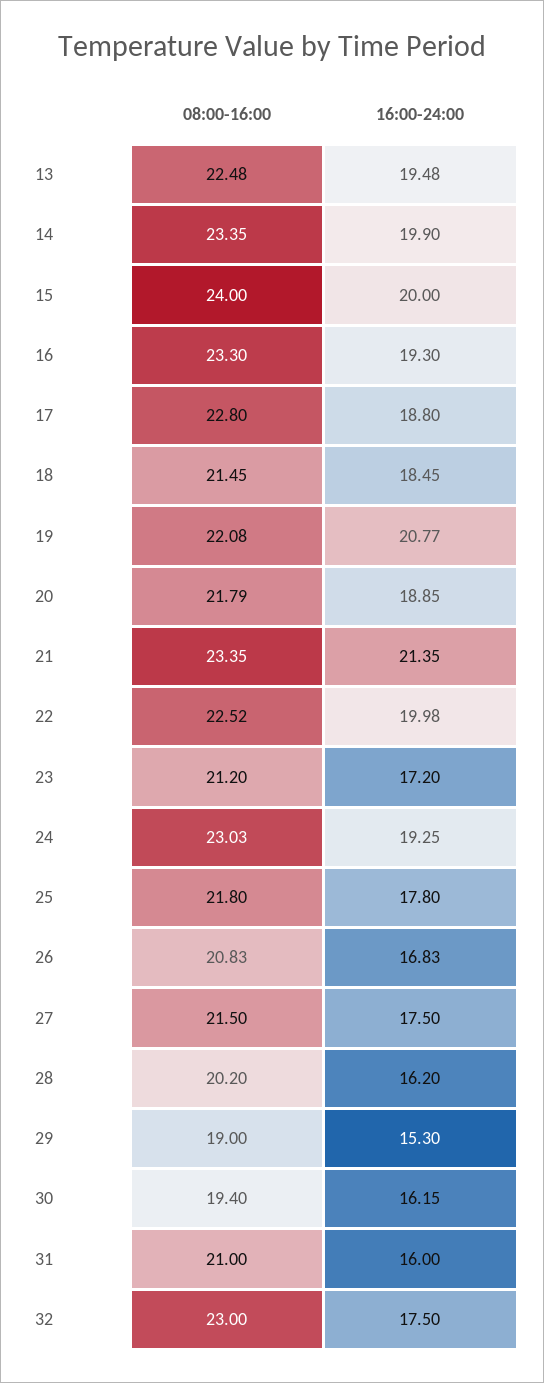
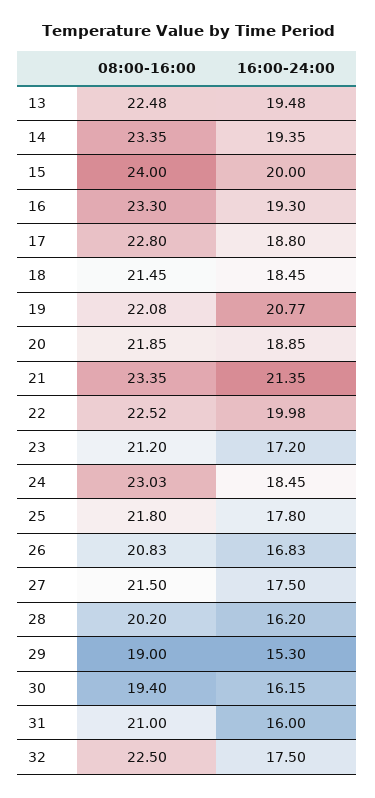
  {
    "08:00-16:00": {
      "13": 22.48,
      "14": 23.35,
      "15": 24,
      "16": 23.3,
      "17": 22.8,
      "18": 21.45,
      "19": 22.08,
-     "20": 21.79,
+     "20": 21.85,
      "21": 23.35,
      "22": 22.52,
      "23": 21.2,
      "24": 23.03,
      "25": 21.8,
      "26": 20.83,
      "27": 21.5,
      "28": 20.2,
      "29": 19,
      "30": 19.4,
      "31": 21,
-     "32": 23
+     "32": 22.5
    },
    "16:00-24:00": {
      "13": 19.48,
-     "14": 19.9,
+     "14": 19.35,
      "15": 20,
      "16": 19.3,
      "17": 18.8,
      "18": 18.45,
      "19": 20.77,
      "20": 18.85,
      "21": 21.35,
      "22": 19.98,
      "23": 17.2,
-     "24": 19.25,
+     "24": 18.45,
      "25": 17.8,
      "26": 16.83,
      "27": 17.5,
      "28": 16.2,
      "29": 15.3,
      "30": 16.15,
      "31": 16,
      "32": 17.5
    }
  }

